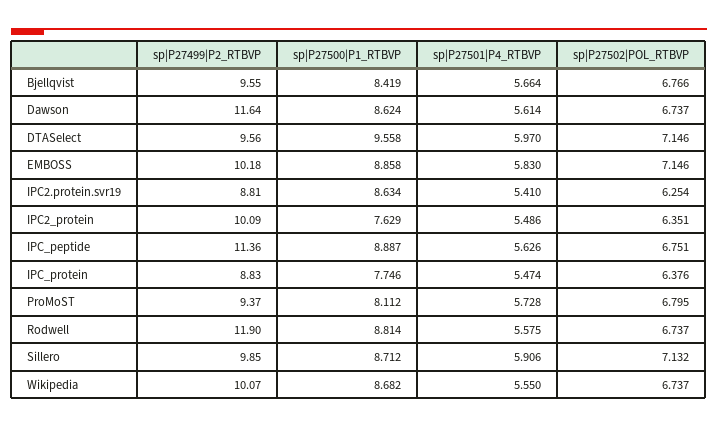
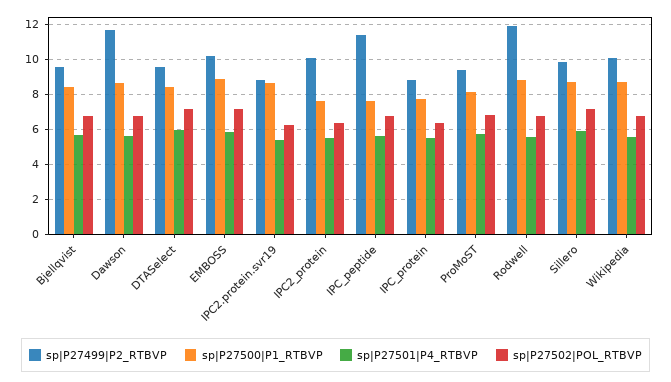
  {
    "sp|P27499|P2_RTBVP": {
      "Bjellqvist": 9.55,
      "Dawson": 11.64,
      "DTASelect": 9.56,
      "EMBOSS": 10.18,
      "IPC2.protein.svr19": 8.81,
      "IPC2_protein": 10.09,
      "IPC_peptide": 11.36,
      "IPC_protein": 8.83,
      "ProMoST": 9.37,
      "Rodwell": 11.9,
      "Sillero": 9.85,
      "Wikipedia": 10.07
    },
    "sp|P27500|P1_RTBVP": {
      "Bjellqvist": 8.419,
      "Dawson": 8.624,
-     "DTASelect": 9.558,
+     "DTASelect": 8.5,
      "EMBOSS": 8.858,
      "IPC2.protein.svr19": 8.634,
      "IPC2_protein": 7.629,
-     "IPC_peptide": 8.887,
+     "IPC_peptide": 7.5,
      "IPC_protein": 7.746,
      "ProMoST": 8.112,
      "Rodwell": 8.814,
      "Sillero": 8.712,
      "Wikipedia": 8.682
    },
    "sp|P27501|P4_RTBVP": {
      "Bjellqvist": 5.664,
      "Dawson": 5.614,
      "DTASelect": 5.97,
      "EMBOSS": 5.83,
      "IPC2.protein.svr19": 5.41,
      "IPC2_protein": 5.486,
      "IPC_peptide": 5.626,
      "IPC_protein": 5.474,
      "ProMoST": 5.728,
      "Rodwell": 5.575,
      "Sillero": 5.906,
      "Wikipedia": 5.55
    },
    "sp|P27502|POL_RTBVP": {
      "Bjellqvist": 6.766,
      "Dawson": 6.737,
      "DTASelect": 7.146,
      "EMBOSS": 7.146,
      "IPC2.protein.svr19": 6.254,
      "IPC2_protein": 6.351,
      "IPC_peptide": 6.751,
      "IPC_protein": 6.376,
      "ProMoST": 6.795,
      "Rodwell": 6.737,
      "Sillero": 7.132,
      "Wikipedia": 6.737
    }
  }

